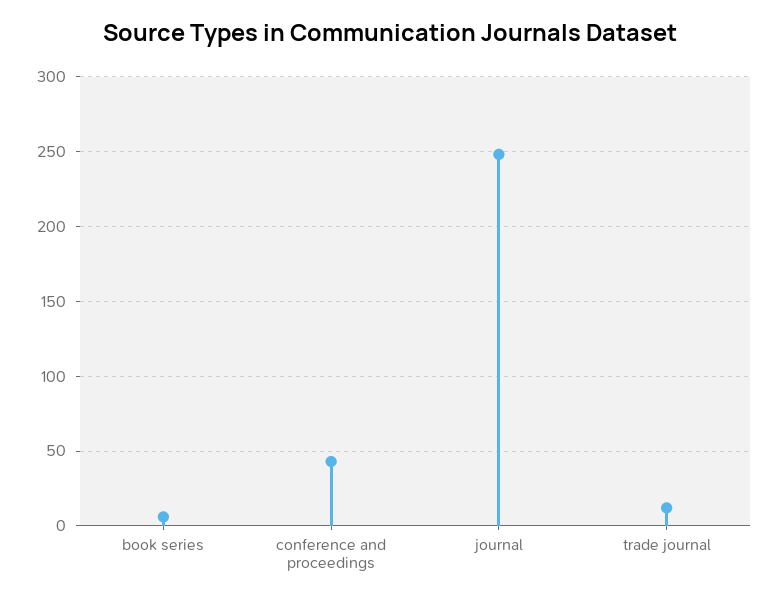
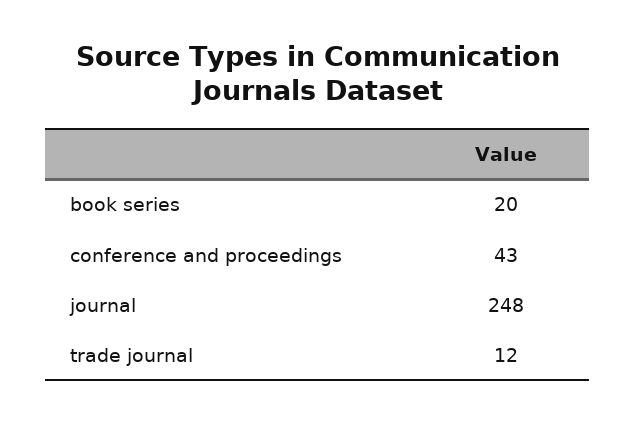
  {
-   "book series": 5,
+   "book series": 20,
    "conference and proceedings": 43,
    "journal": 248,
    "trade journal": 12
  }

